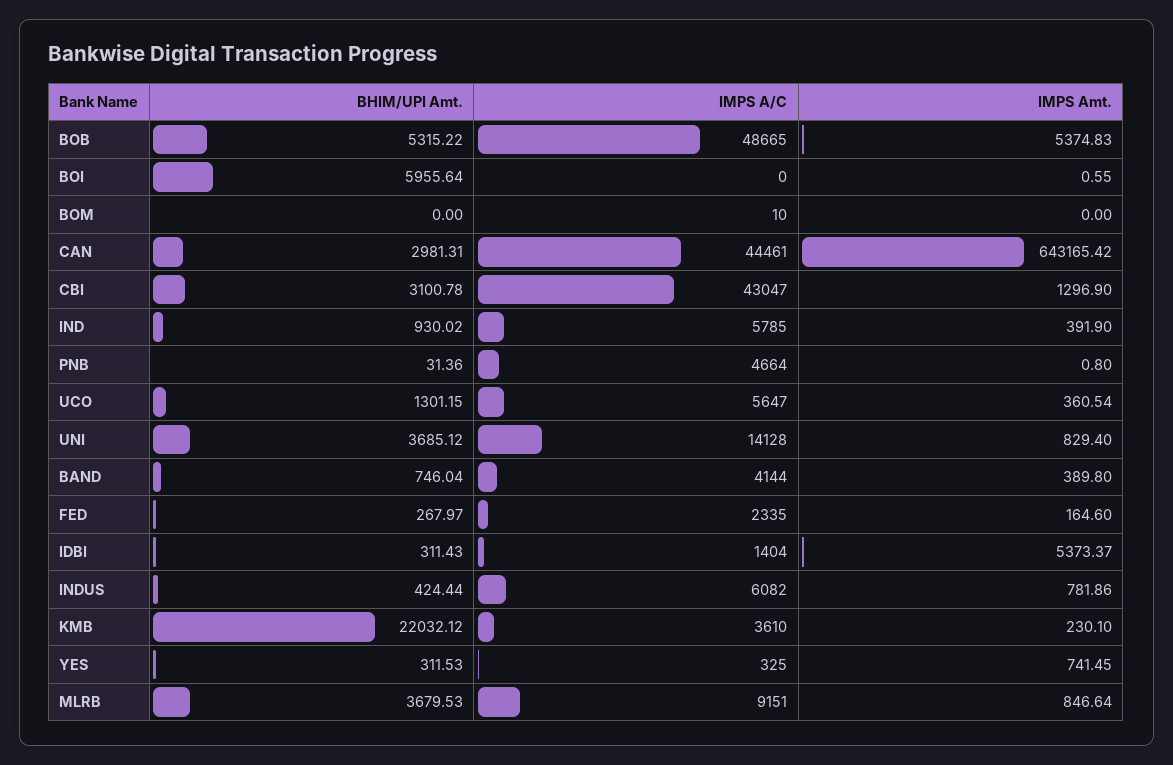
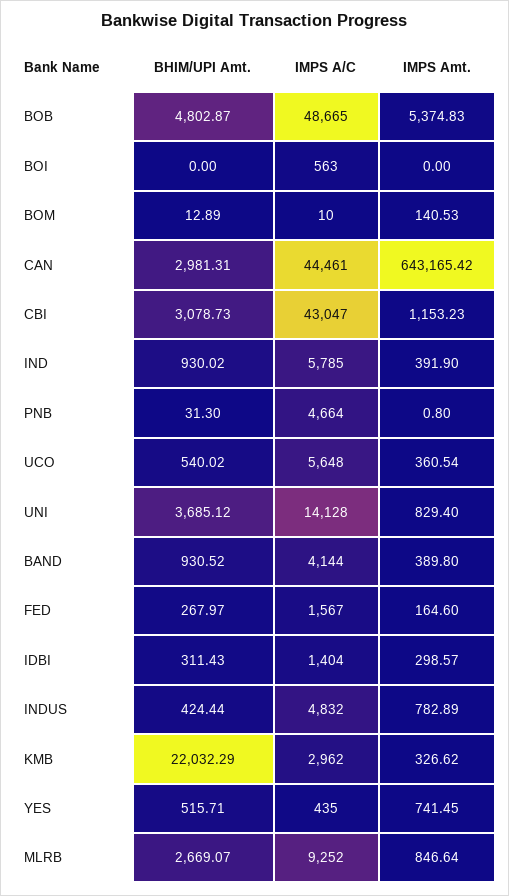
  {
    "BHIM/UPI Amt.": {
-     "BOB": 5315.22,
+     "BOB": 4802.87,
-     "BOI": 5955.64,
+     "BOI": 0,
-     "BOM": 0,
+     "BOM": 12.89,
      "CAN": 2981.31,
-     "CBI": 3100.78,
+     "CBI": 3078.73,
      "IND": 930.02,
-     "PNB": 31.36,
+     "PNB": 31.3,
-     "UCO": 1301.15,
+     "UCO": 540.02,
      "UNI": 3685.12,
-     "BAND": 746.04,
+     "BAND": 930.52,
      "FED": 267.97,
      "IDBI": 311.43,
      "INDUS": 424.44,
-     "KMB": 22032.12,
+     "KMB": 22032.29,
-     "YES": 311.53,
+     "YES": 515.71,
-     "MLRB": 3679.53
+     "MLRB": 2669.07
    },
    "IMPS A/C": {
      "BOB": 48665,
-     "BOI": 0,
+     "BOI": 563,
      "BOM": 10,
      "CAN": 44461,
      "CBI": 43047,
      "IND": 5785,
      "PNB": 4664,
-     "UCO": 5647,
+     "UCO": 5648,
      "UNI": 14128,
      "BAND": 4144,
-     "FED": 2335,
+     "FED": 1567,
      "IDBI": 1404,
-     "INDUS": 6082,
+     "INDUS": 4832,
-     "KMB": 3610,
+     "KMB": 2962,
-     "YES": 325,
+     "YES": 435,
-     "MLRB": 9151
+     "MLRB": 9252
    },
    "IMPS Amt.": {
      "BOB": 5374.83,
-     "BOI": 0.55,
+     "BOI": 0,
-     "BOM": 0,
+     "BOM": 140.53,
      "CAN": 643165.42,
-     "CBI": 1296.9,
+     "CBI": 1153.23,
      "IND": 391.9,
      "PNB": 0.8,
      "UCO": 360.54,
      "UNI": 829.4,
      "BAND": 389.8,
      "FED": 164.6,
-     "IDBI": 5373.37,
+     "IDBI": 298.57,
-     "INDUS": 781.86,
+     "INDUS": 782.89,
-     "KMB": 230.1,
+     "KMB": 326.62,
      "YES": 741.45,
      "MLRB": 846.64
    }
  }

